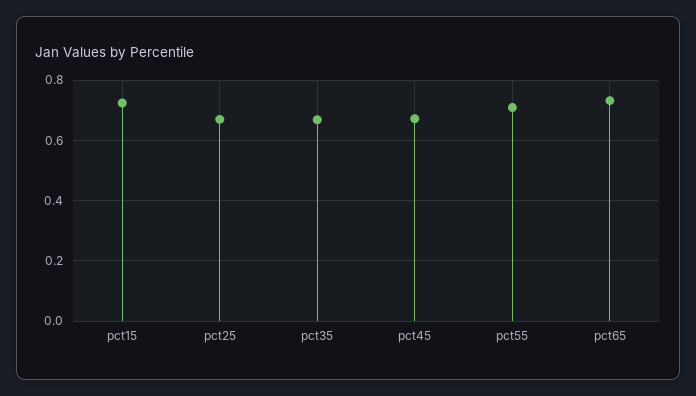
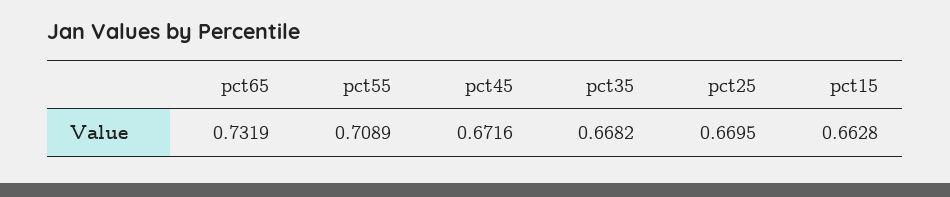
  {
-   "pct15": 0.72,
+   "pct15": 0.6628,
    "pct25": 0.6695,
    "pct35": 0.6682,
    "pct45": 0.6716,
    "pct55": 0.7089,
    "pct65": 0.7319
  }

